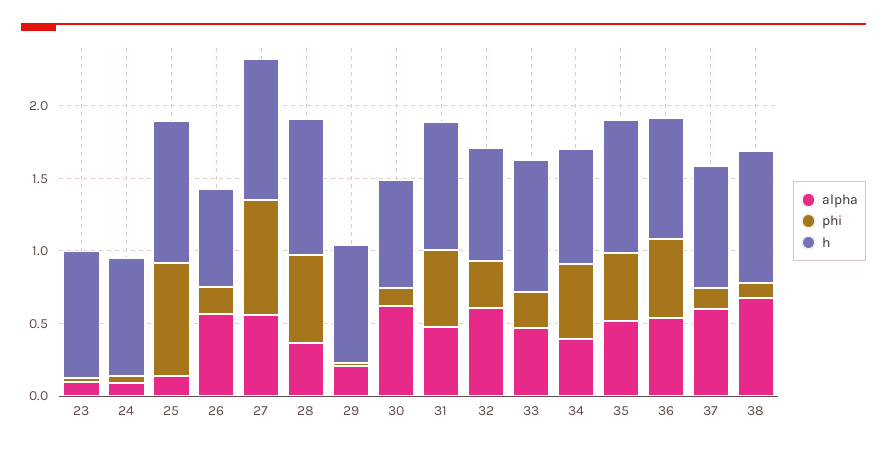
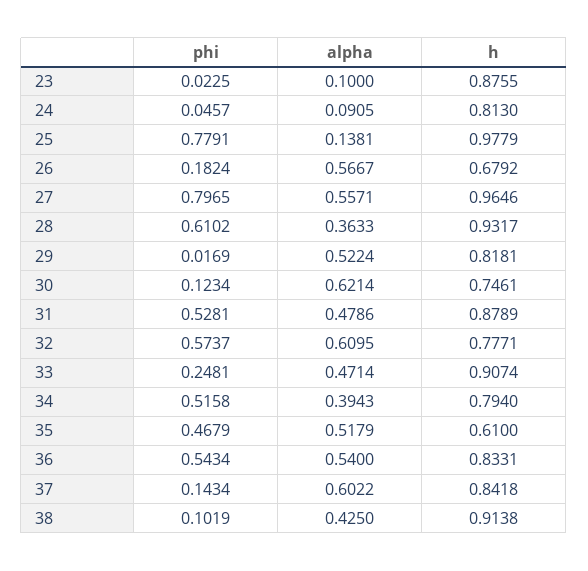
  {
    "alpha": {
      "23": 0.1,
      "24": 0.0905,
      "25": 0.1381,
      "26": 0.5667,
      "27": 0.5571,
      "28": 0.3633,
-     "29": 0.2,
+     "29": 0.5224,
      "30": 0.6214,
      "31": 0.4786,
      "32": 0.6095,
      "33": 0.4714,
      "34": 0.3943,
      "35": 0.5179,
      "36": 0.54,
      "37": 0.6022,
-     "38": 0.7
+     "38": 0.425
    },
    "phi": {
      "23": 0.0225,
      "24": 0.0457,
      "25": 0.7791,
      "26": 0.1824,
      "27": 0.7965,
      "28": 0.6102,
      "29": 0.0169,
      "30": 0.1234,
      "31": 0.5281,
-     "32": 0.3,
+     "32": 0.5737,
      "33": 0.2481,
      "34": 0.5158,
      "35": 0.4679,
      "36": 0.5434,
      "37": 0.1434,
      "38": 0.1019
    },
    "h": {
      "23": 0.8755,
      "24": 0.813,
      "25": 0.9779,
      "26": 0.6792,
      "27": 0.9646,
      "28": 0.9317,
      "29": 0.8181,
      "30": 0.7461,
      "31": 0.8789,
      "32": 0.7771,
      "33": 0.9074,
      "34": 0.794,
-     "35": 0.9,
+     "35": 0.61,
      "36": 0.8331,
      "37": 0.8418,
      "38": 0.9138
    }
  }

